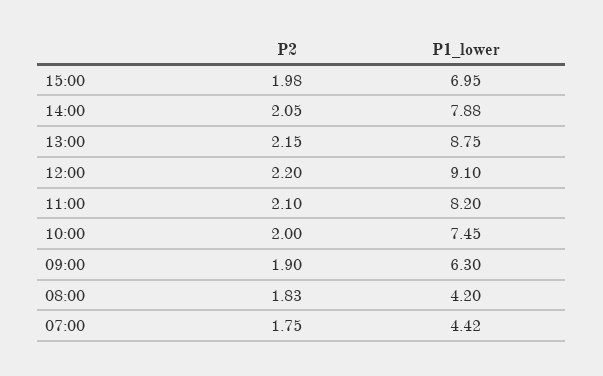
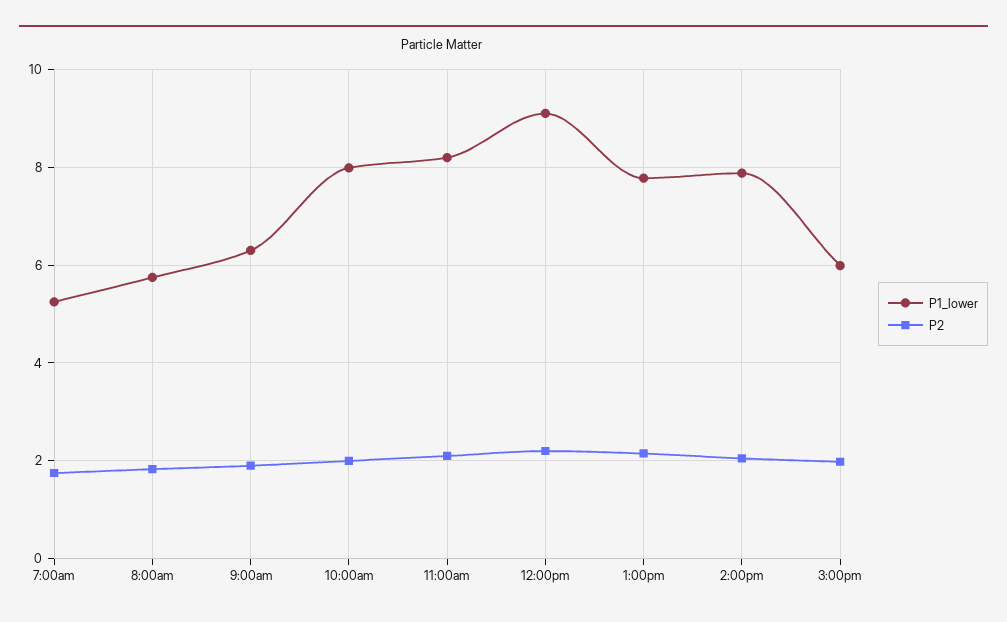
  {
    "P2": {
      "15:00": 1.98,
      "14:00": 2.05,
      "13:00": 2.15,
      "12:00": 2.2,
      "11:00": 2.1,
      "10:00": 2,
      "09:00": 1.9,
      "08:00": 1.83,
      "07:00": 1.75
    },
    "P1_lower": {
-     "15:00": 6.95,
+     "15:00": 6,
      "14:00": 7.88,
-     "13:00": 8.75,
+     "13:00": 7.8,
      "12:00": 9.1,
      "11:00": 8.2,
-     "10:00": 7.45,
+     "10:00": 8,
      "09:00": 6.3,
-     "08:00": 4.2,
+     "08:00": 5.8,
-     "07:00": 4.42
+     "07:00": 5.2
    }
  }

